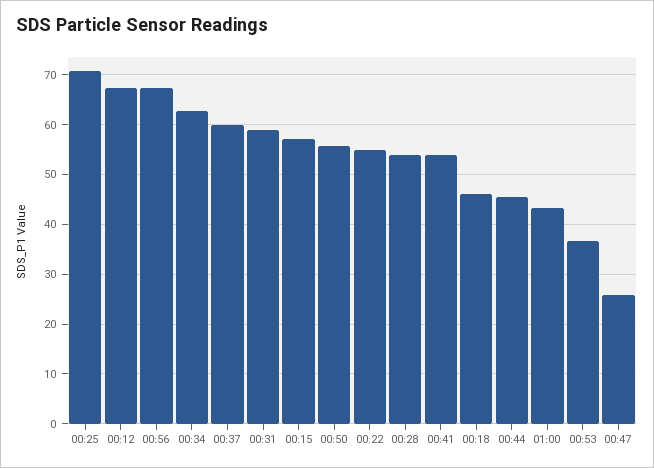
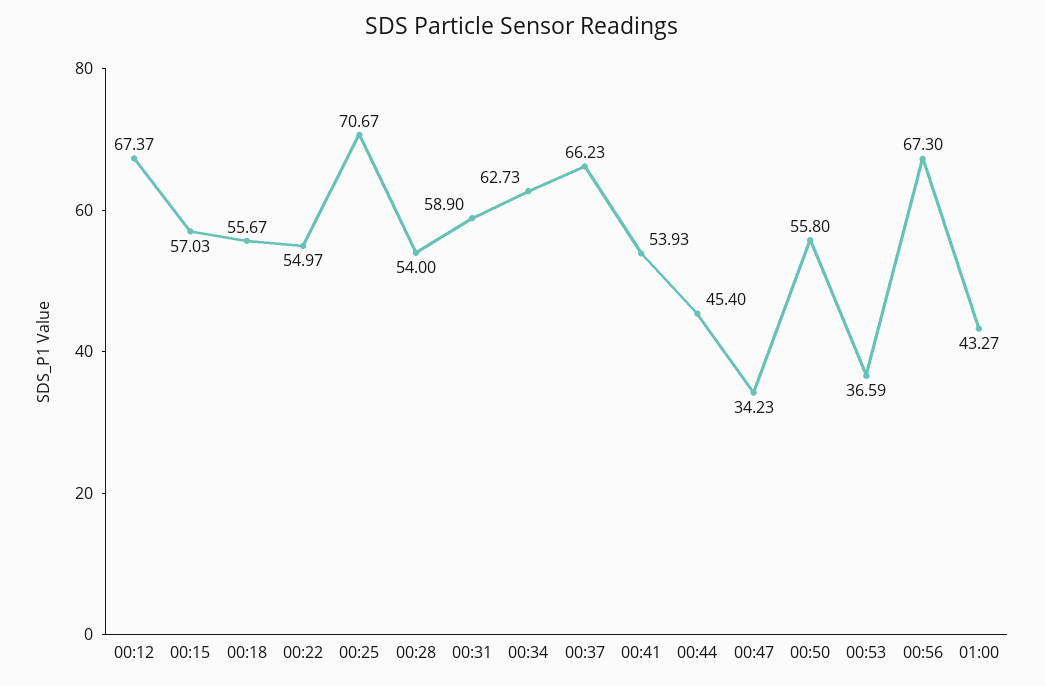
  {
    "00:25": 70.67,
    "00:12": 67.37,
    "00:56": 67.3,
    "00:34": 62.73,
-   "00:37": 60,
+   "00:37": 66.23,
    "00:31": 58.9,
    "00:15": 57.03,
    "00:50": 55.8,
    "00:22": 54.97,
    "00:28": 54,
    "00:41": 53.93,
-   "00:18": 46,
+   "00:18": 55.67,
    "00:44": 45.4,
    "01:00": 43.27,
    "00:53": 36.59,
-   "00:47": 26
+   "00:47": 34.23
  }

